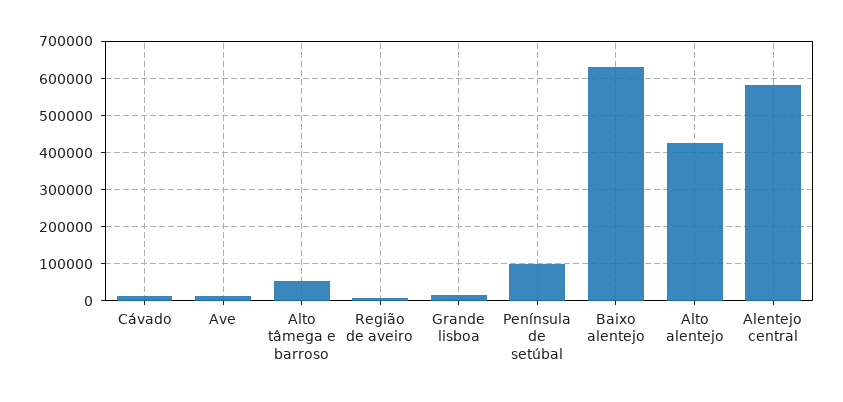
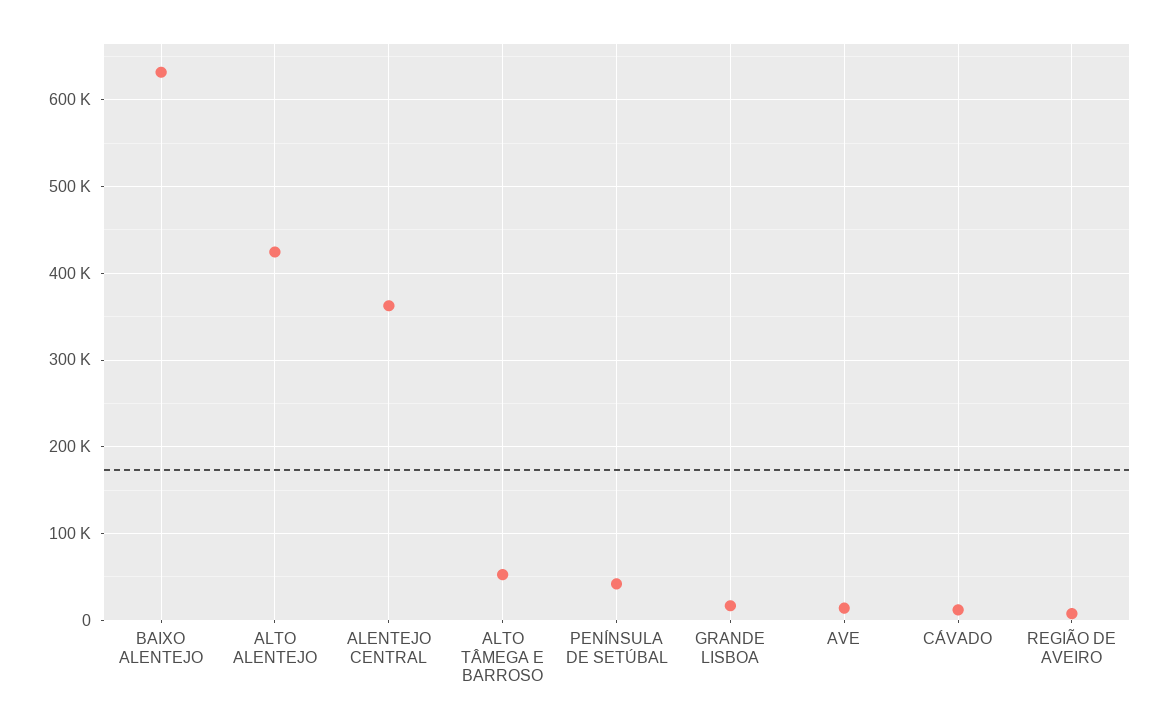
  {
    "Cávado": 10000,
    "Ave": 10000,
    "Alto tâmega e barroso": 50000,
    "Região de aveiro": 10000,
    "Grande lisboa": 20000,
-   "Península de setúbal": 100000,
+   "Península de setúbal": 40000,
    "Baixo alentejo": 630000,
    "Alto alentejo": 420000,
-   "Alentejo central": 580000
+   "Alentejo central": 360000
  }

